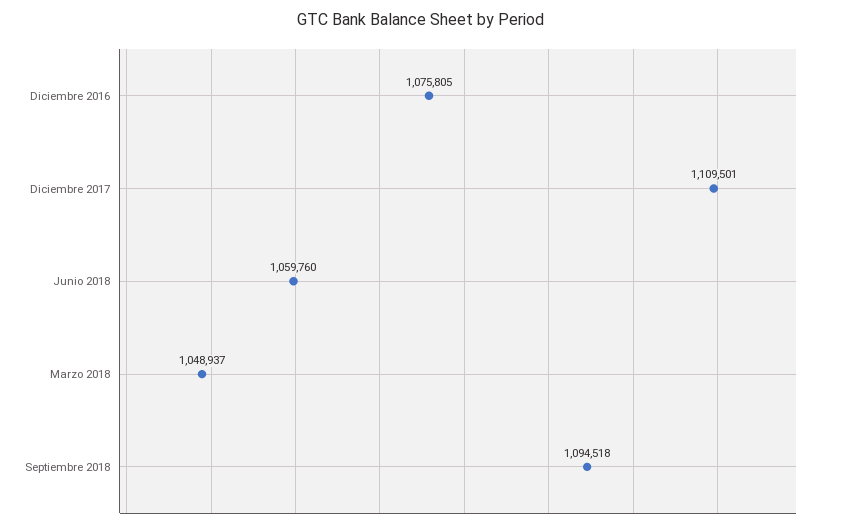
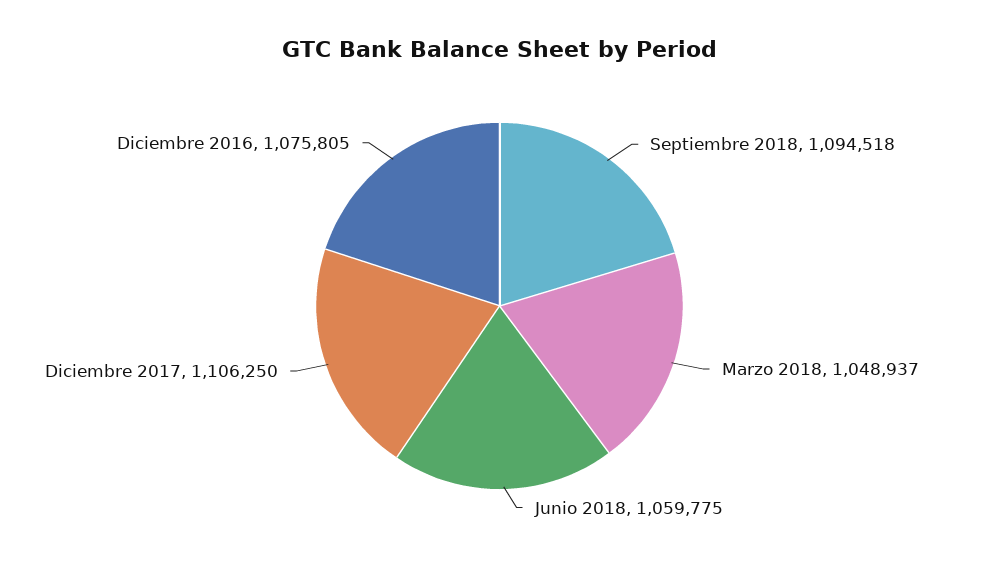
  {
    "Diciembre 2016": 1075805,
-   "Diciembre 2017": 1109501,
+   "Diciembre 2017": 1106250,
-   "Junio 2018": 1059760,
+   "Junio 2018": 1059775,
    "Marzo 2018": 1048937,
    "Septiembre 2018": 1094518
  }

